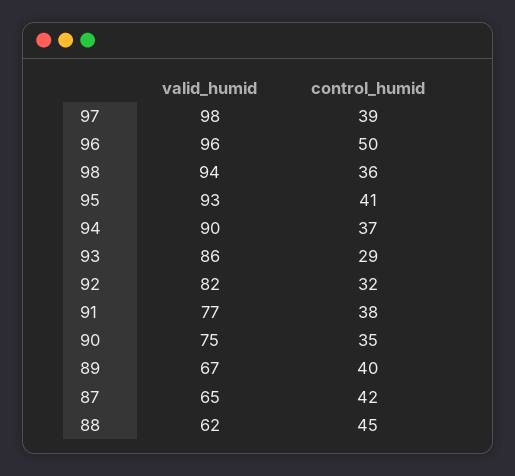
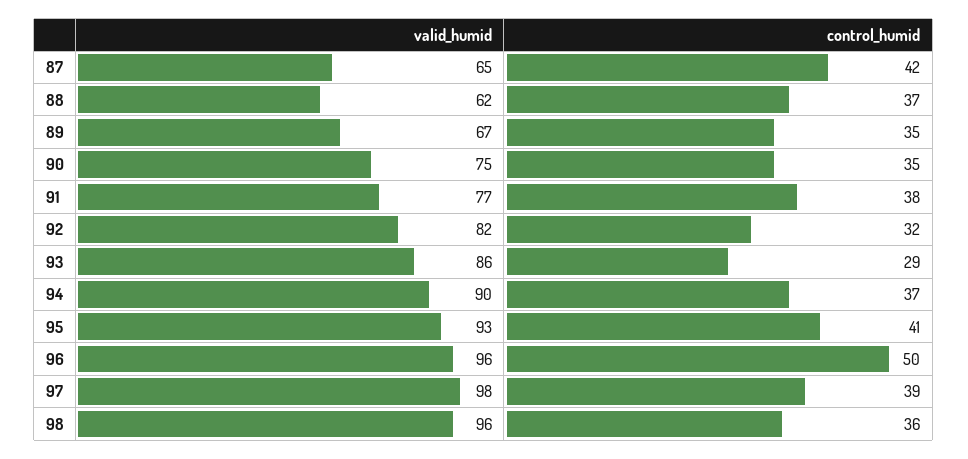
  {
    "valid_humid": {
      "97": 98,
      "96": 96,
-     "98": 94,
+     "98": 96,
      "95": 93,
      "94": 90,
      "93": 86,
      "92": 82,
      "91": 77,
      "90": 75,
      "89": 67,
      "87": 65,
      "88": 62
    },
    "control_humid": {
      "97": 39,
      "96": 50,
      "98": 36,
      "95": 41,
      "94": 37,
      "93": 29,
      "92": 32,
      "91": 38,
      "90": 35,
-     "89": 40,
+     "89": 35,
      "87": 42,
-     "88": 45
+     "88": 37
    }
  }

